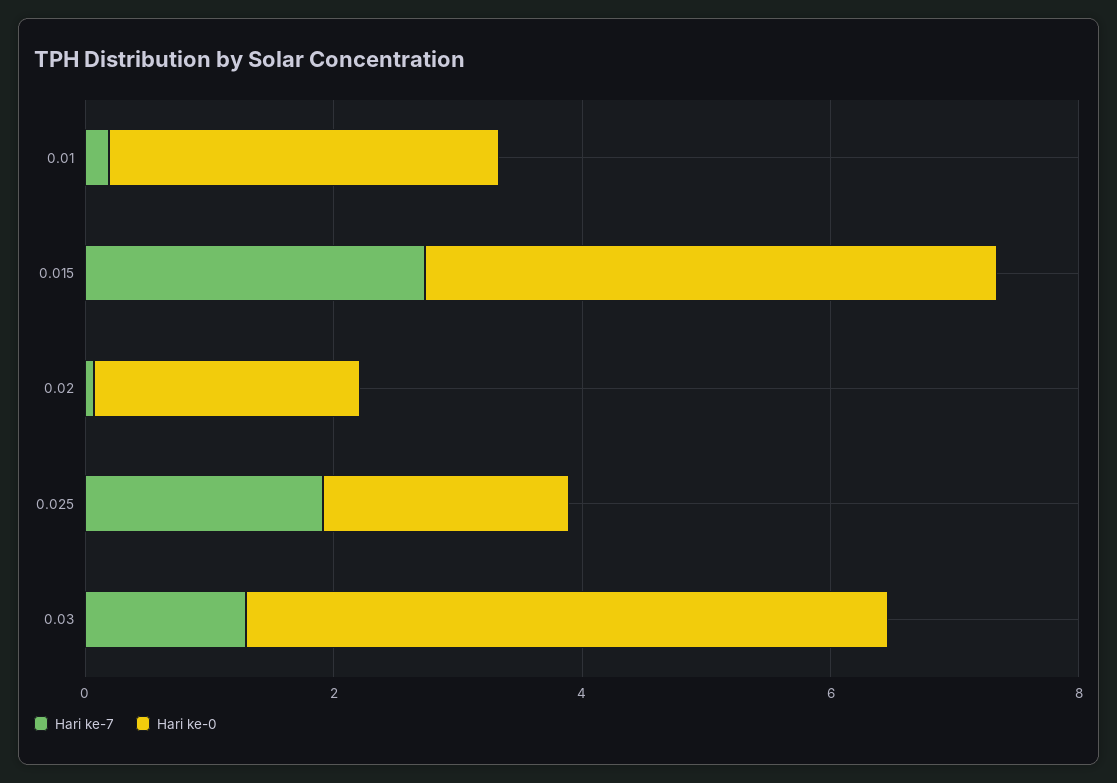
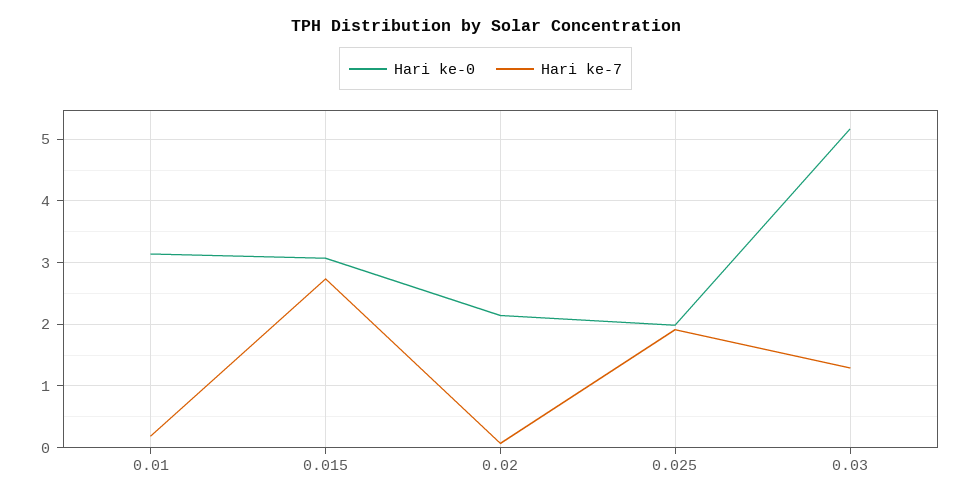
  {
    "Hari ke-7": {
      "0.01": 0.2,
      "0.015": 2.7,
      "0.02": 0.1,
      "0.025": 1.9,
      "0.03": 1.3
    },
    "Hari ke-0": {
      "0.01": 3.1,
-     "0.015": 4.5,
+     "0.015": 3.1,
      "0.02": 2.1,
      "0.025": 2,
      "0.03": 5.2
    }
  }

